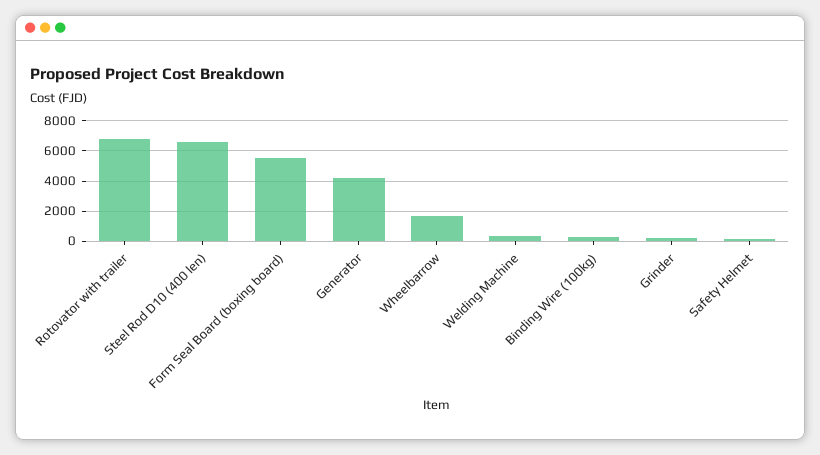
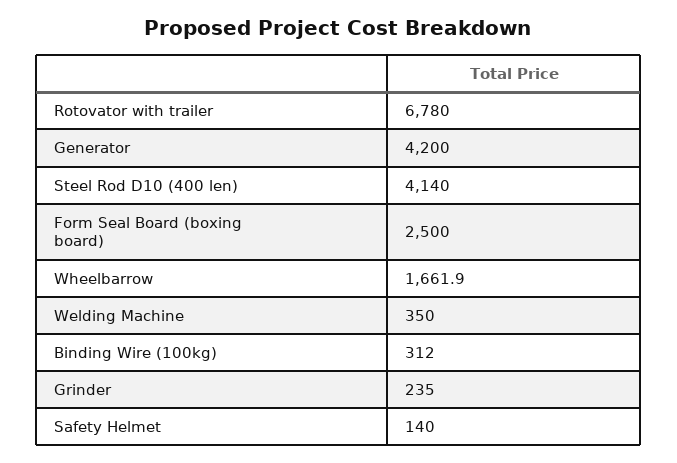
  {
    "Rotovator with trailer": 6780,
-   "Steel Rod D10 (400 len)": 6500,
+   "Steel Rod D10 (400 len)": 4140,
-   "Form Seal Board (boxing board)": 5500,
+   "Form Seal Board (boxing board)": 2500,
    "Generator": 4200,
    "Wheelbarrow": 1661.9,
    "Welding Machine": 350,
    "Binding Wire (100kg)": 312,
    "Grinder": 235,
    "Safety Helmet": 140
  }

